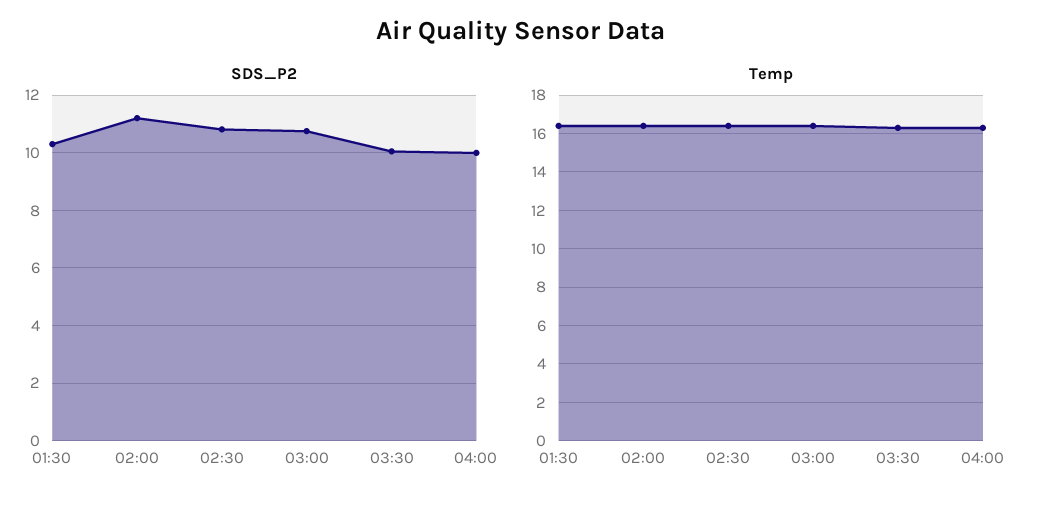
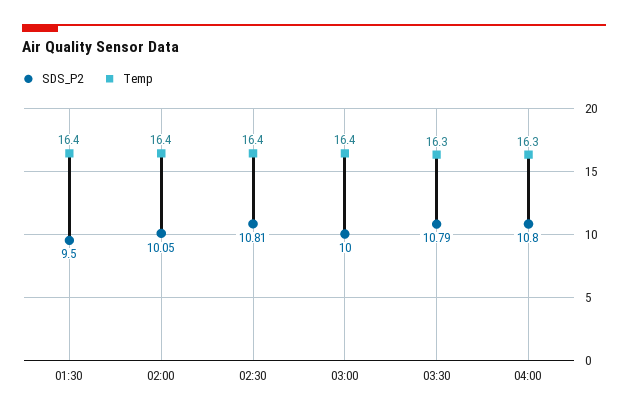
  {
    "SDS_P2": {
-     "01:30": 10.25,
+     "01:30": 9.5,
-     "02:00": 11.25,
+     "02:00": 10.05,
      "02:30": 10.81,
-     "03:00": 10.75,
+     "03:00": 10,
-     "03:30": 10,
+     "03:30": 10.79,
-     "04:00": 10
+     "04:00": 10.8
    },
    "Temp": {
      "01:30": 16.4,
      "02:00": 16.4,
      "02:30": 16.4,
      "03:00": 16.4,
      "03:30": 16.3,
      "04:00": 16.3
    }
  }

